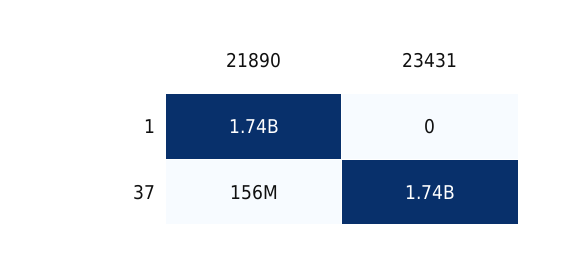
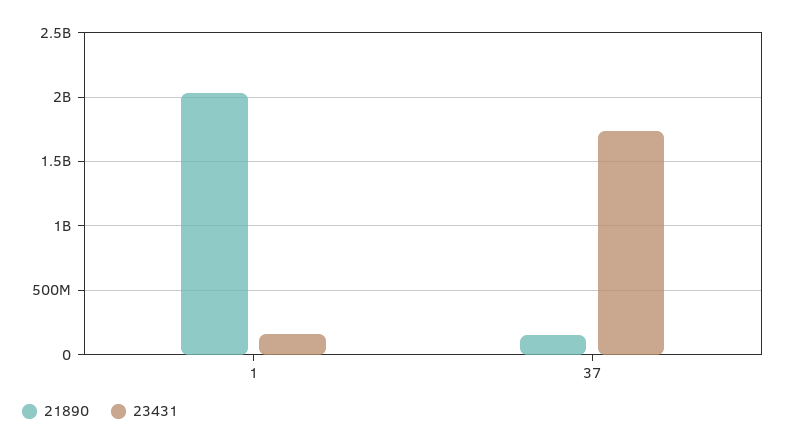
  {
    "21890": {
-     "1": 1740000000,
+     "1": 2050000000,
      "37": 156000000
    },
    "23431": {
-     "1": 0,
+     "1": 150000000,
      "37": 1740000000
    }
  }

